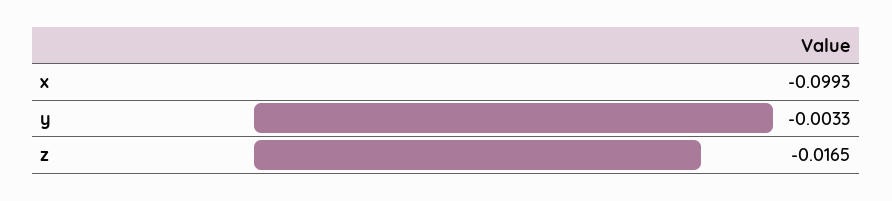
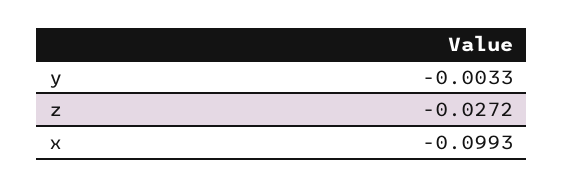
  {
    "x": -0.0993,
    "y": -0.0033,
-   "z": -0.0165
+   "z": -0.0272
  }

